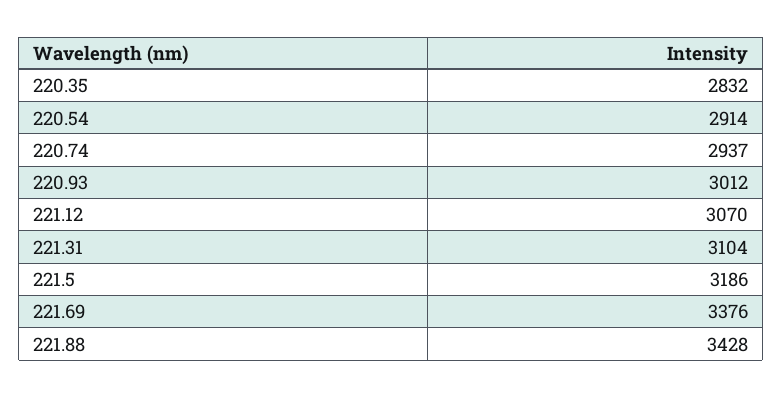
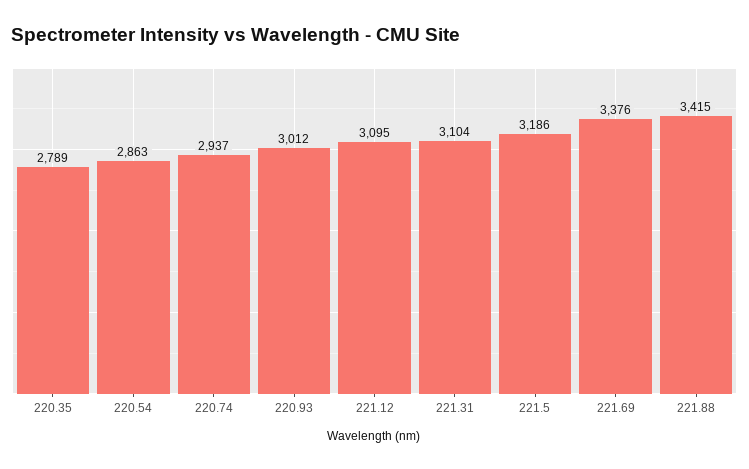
  {
-   "220.35": 2832,
+   "220.35": 2789,
-   "220.54": 2914,
+   "220.54": 2863,
    "220.74": 2937,
    "220.93": 3012,
-   "221.12": 3070,
+   "221.12": 3095,
    "221.31": 3104,
    "221.5": 3186,
    "221.69": 3376,
-   "221.88": 3428
+   "221.88": 3415
  }

